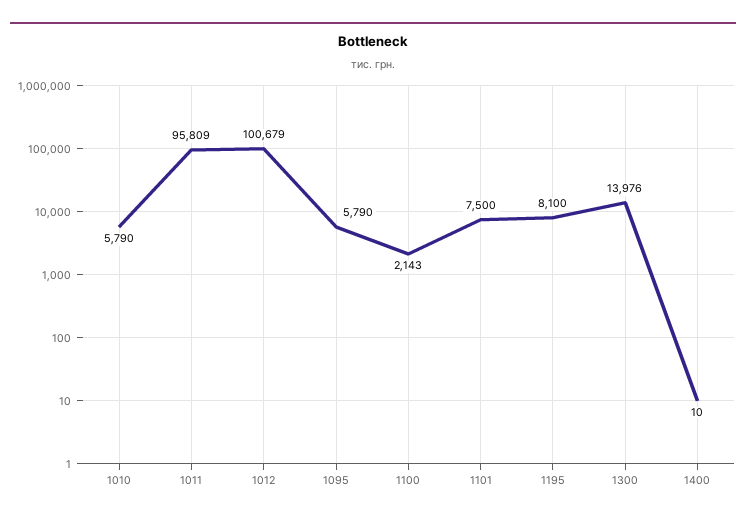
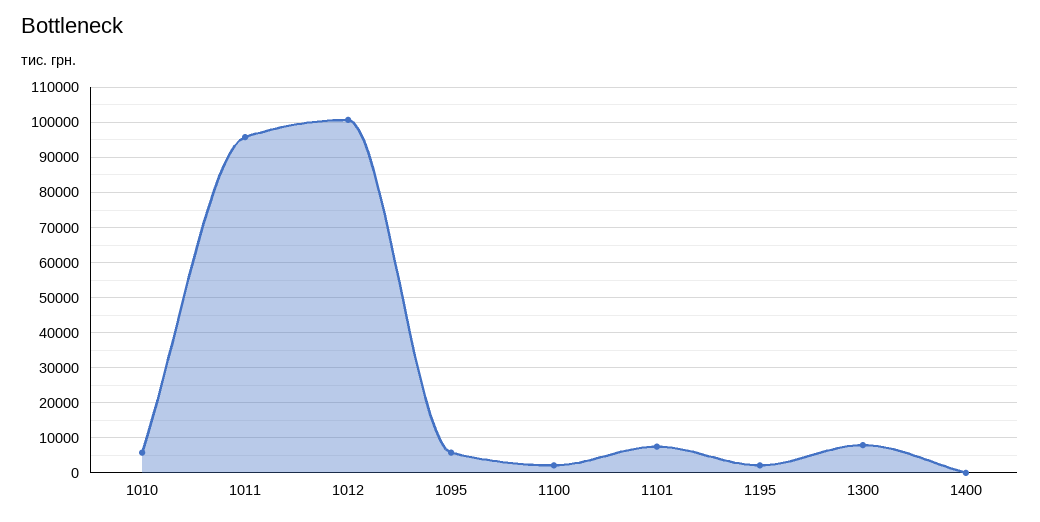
  {
    "1010": 5790,
    "1011": 95809,
    "1012": 100679,
    "1095": 5790,
    "1100": 2143,
    "1101": 7500,
-   "1195": 8100,
+   "1195": 2000,
-   "1300": 13976,
+   "1300": 8000,
    "1400": 10
  }

